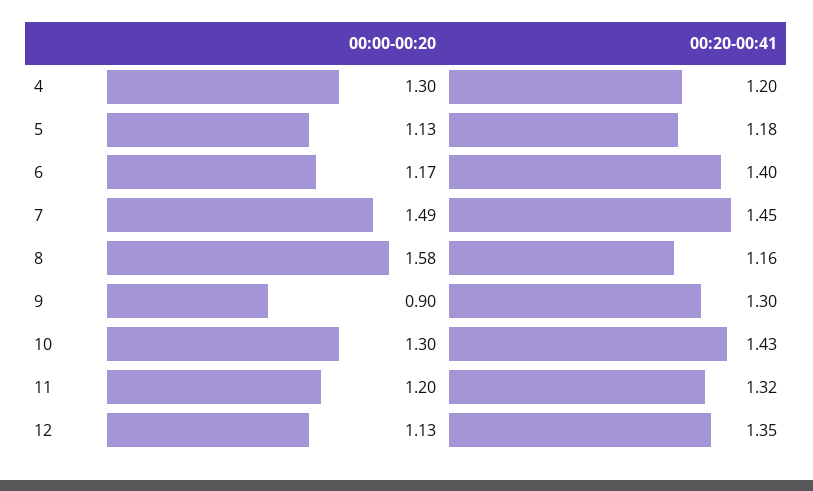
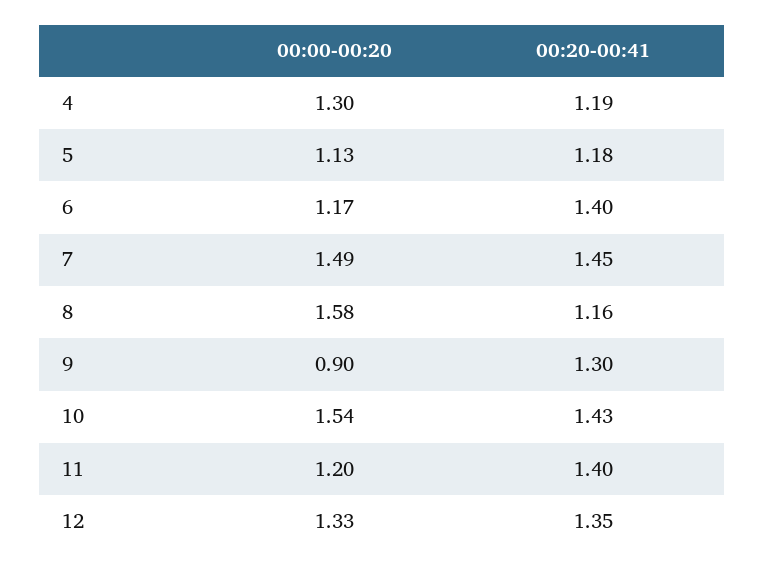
  {
    "00:00-00:20": {
      "4": 1.3,
      "5": 1.13,
      "6": 1.17,
      "7": 1.49,
      "8": 1.58,
      "9": 0.9,
-     "10": 1.3,
+     "10": 1.54,
      "11": 1.2,
-     "12": 1.13
+     "12": 1.33
    },
    "00:20-00:41": {
-     "4": 1.2,
+     "4": 1.19,
      "5": 1.18,
      "6": 1.4,
      "7": 1.45,
      "8": 1.16,
      "9": 1.3,
      "10": 1.43,
-     "11": 1.32,
+     "11": 1.4,
      "12": 1.35
    }
  }

